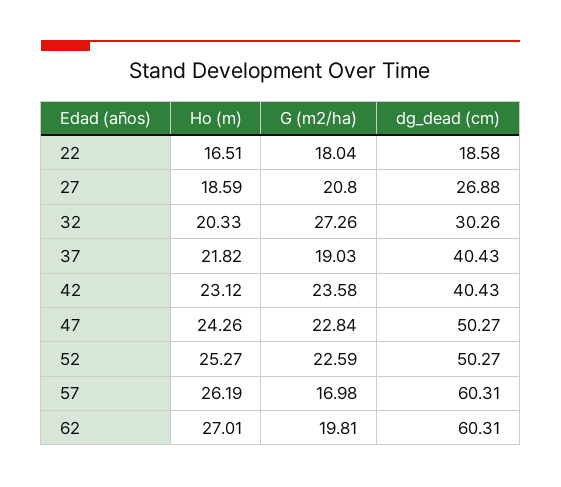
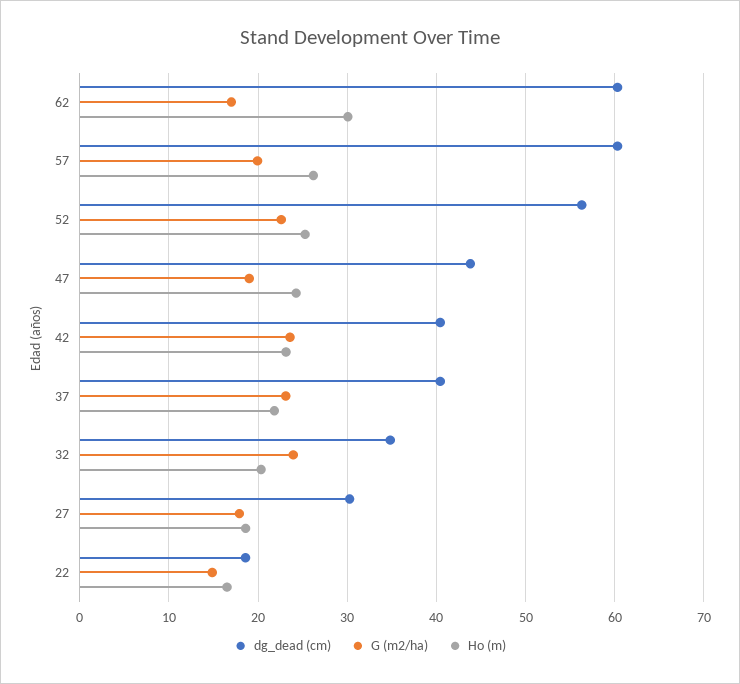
  {
    "Ho (m)": {
      "22": 16.51,
      "27": 18.59,
      "32": 20.33,
      "37": 21.82,
      "42": 23.12,
      "47": 24.26,
      "52": 25.27,
      "57": 26.19,
-     "62": 27.01
+     "62": 30
    },
    "G (m2/ha)": {
-     "22": 18.04,
+     "22": 15,
-     "27": 20.8,
+     "27": 18,
-     "32": 27.26,
+     "32": 24,
-     "37": 19.03,
+     "37": 23,
      "42": 23.58,
-     "47": 22.84,
+     "47": 19,
      "52": 22.59,
-     "57": 16.98,
+     "57": 20,
-     "62": 19.81
+     "62": 17
    },
    "dg_dead (cm)": {
      "22": 18.58,
-     "27": 26.88,
+     "27": 30,
-     "32": 30.26,
+     "32": 35,
      "37": 40.43,
      "42": 40.43,
-     "47": 50.27,
+     "47": 44,
-     "52": 50.27,
+     "52": 56,
      "57": 60.31,
      "62": 60.31
    }
  }

